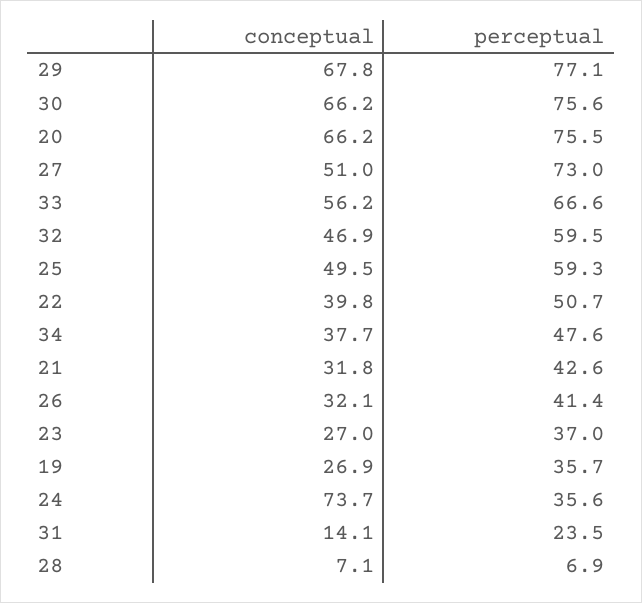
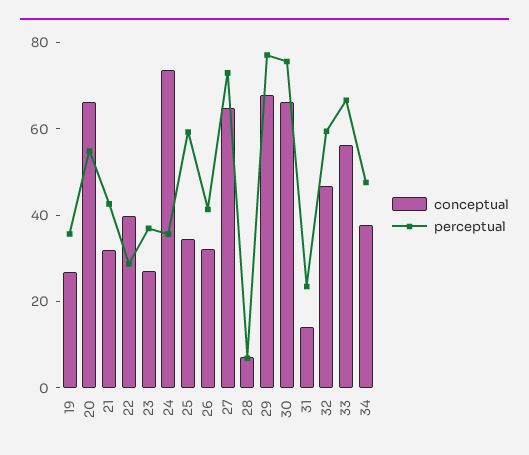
  {
    "conceptual": {
      "29": 67.8,
      "30": 66.2,
      "20": 66.2,
-     "27": 51,
+     "27": 65,
      "33": 56.2,
      "32": 46.9,
-     "25": 49.5,
+     "25": 35,
      "22": 39.8,
      "34": 37.7,
      "21": 31.8,
      "26": 32.1,
      "23": 27,
      "19": 26.9,
      "24": 73.7,
      "31": 14.1,
      "28": 7.1
    },
    "perceptual": {
      "29": 77.1,
      "30": 75.6,
-     "20": 75.5,
+     "20": 55,
      "27": 73,
      "33": 66.6,
      "32": 59.5,
      "25": 59.3,
-     "22": 50.7,
+     "22": 30,
      "34": 47.6,
      "21": 42.6,
      "26": 41.4,
      "23": 37,
      "19": 35.7,
      "24": 35.6,
      "31": 23.5,
      "28": 6.9
    }
  }

